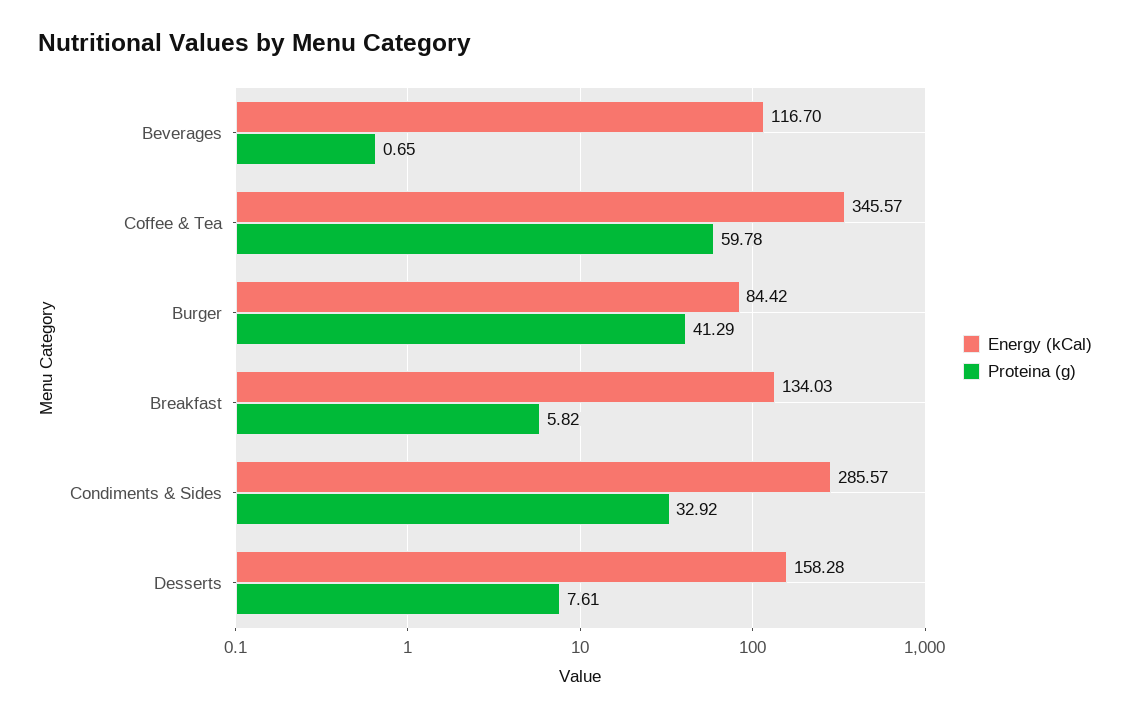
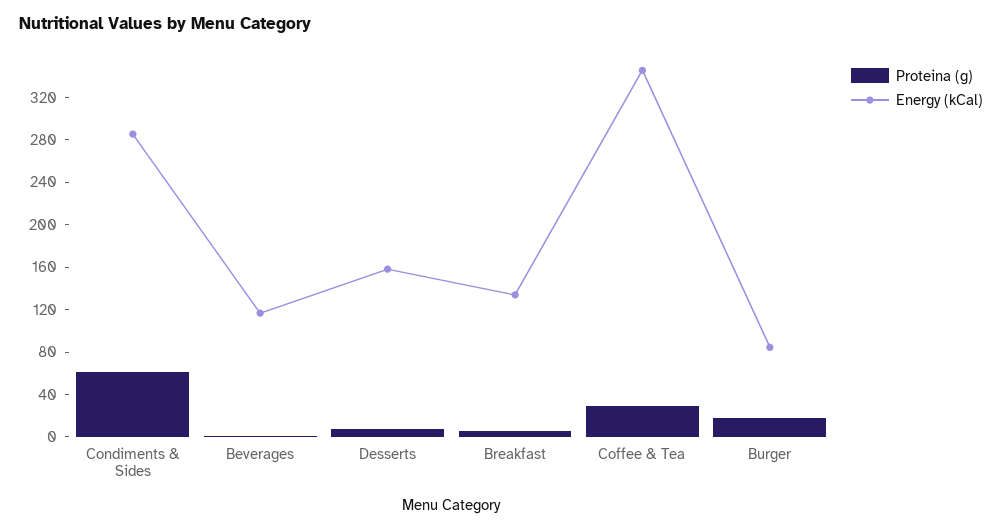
  {
    "Energy (kCal)": {
      "Beverages": 116.7,
      "Coffee & Tea": 345.57,
      "Burger": 84.42,
      "Breakfast": 134.03,
      "Condiments & Sides": 285.57,
      "Desserts": 158.28
    },
    "Proteina (g)": {
      "Beverages": 0.65,
-     "Coffee & Tea": 59.78,
+     "Coffee & Tea": 30,
-     "Burger": 41.29,
+     "Burger": 20,
      "Breakfast": 5.82,
-     "Condiments & Sides": 32.92,
+     "Condiments & Sides": 60,
      "Desserts": 7.61
    }
  }

